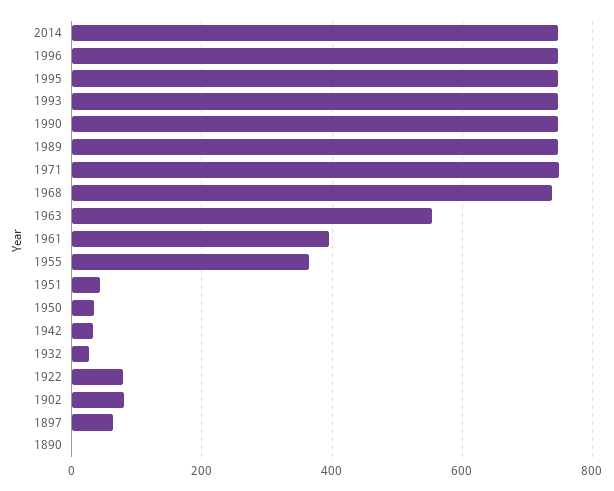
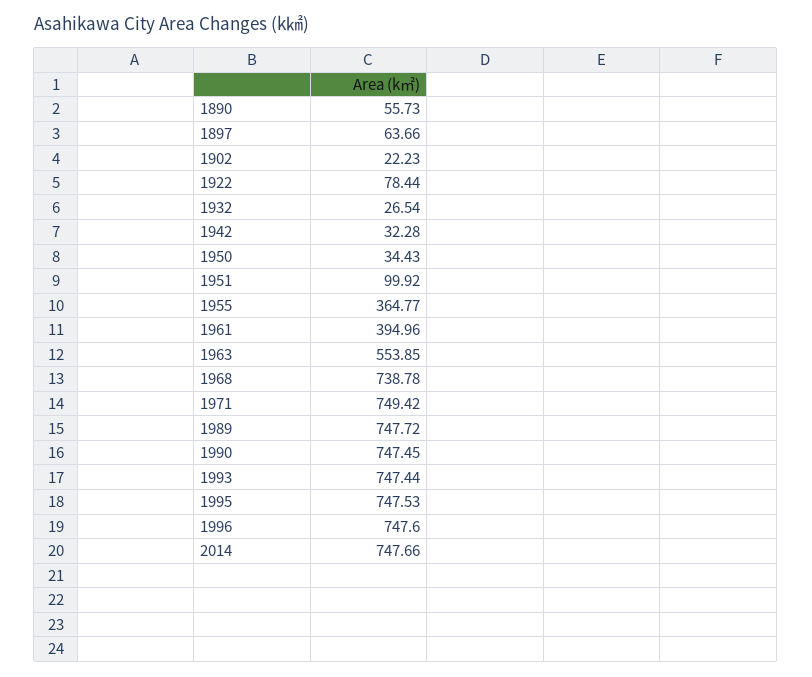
  {
    "2014": 747.66,
    "1996": 747.6,
    "1995": 747.53,
    "1993": 747.44,
    "1990": 747.45,
    "1989": 747.72,
    "1971": 749.42,
    "1968": 738.78,
    "1963": 553.85,
    "1961": 394.96,
    "1955": 364.77,
-   "1951": 40,
+   "1951": 99.92,
    "1950": 34.43,
    "1942": 32.28,
    "1932": 26.54,
    "1922": 78.44,
-   "1902": 80,
+   "1902": 22.23,
    "1897": 63.66,
-   "1890": 0
+   "1890": 55.73
  }

